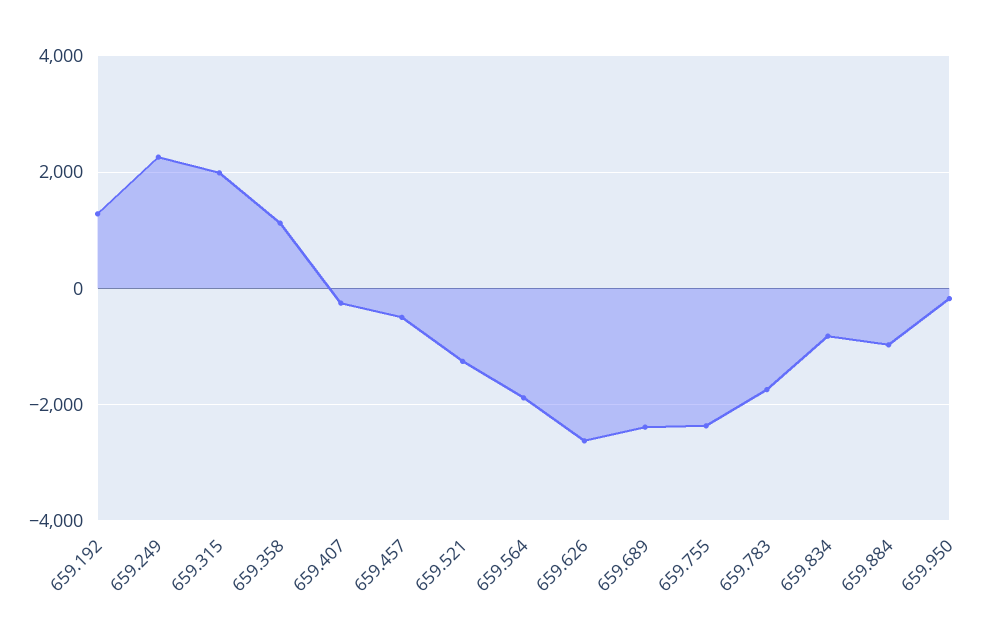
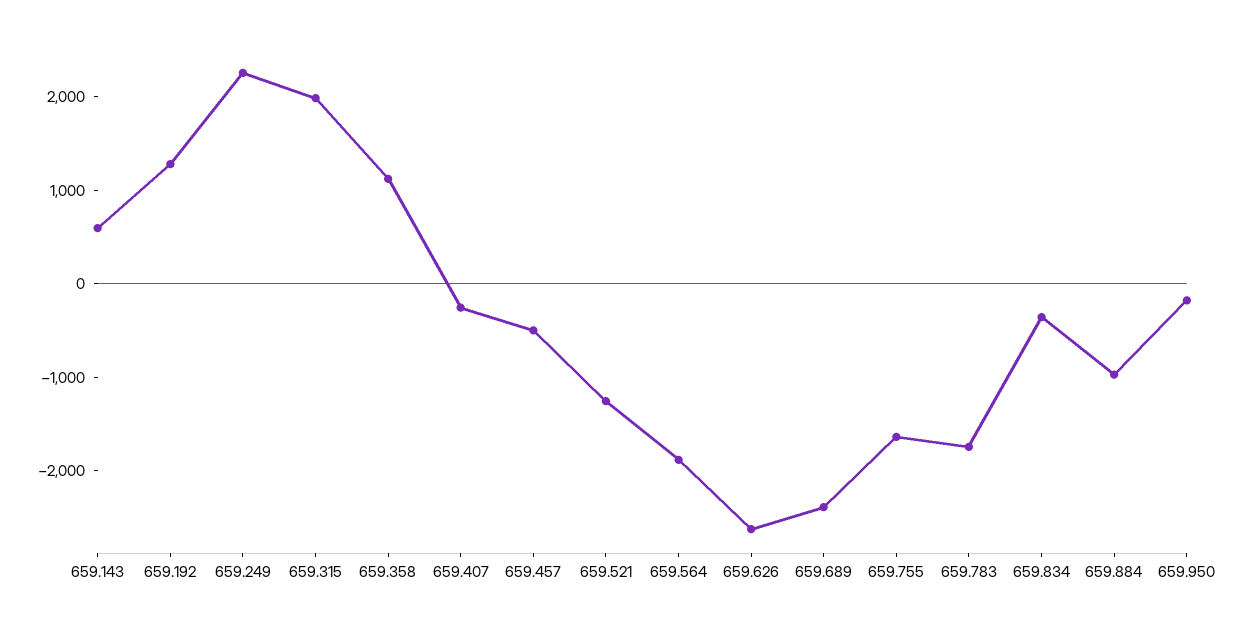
  {
    "659.192": 1200,
    "659.249": 2200,
    "659.315": 2000,
    "659.358": 1200,
    "659.407": -200,
    "659.457": -400,
    "659.521": -1200,
    "659.564": -1800,
    "659.626": -2600,
    "659.689": -2400,
-   "659.755": -2400,
+   "659.755": -1600,
    "659.783": -1800,
-   "659.834": -800,
+   "659.834": -400,
    "659.884": -1000,
-   "659.950": -200
+   "659.950": -200,
+   "659.143": 600
  }

